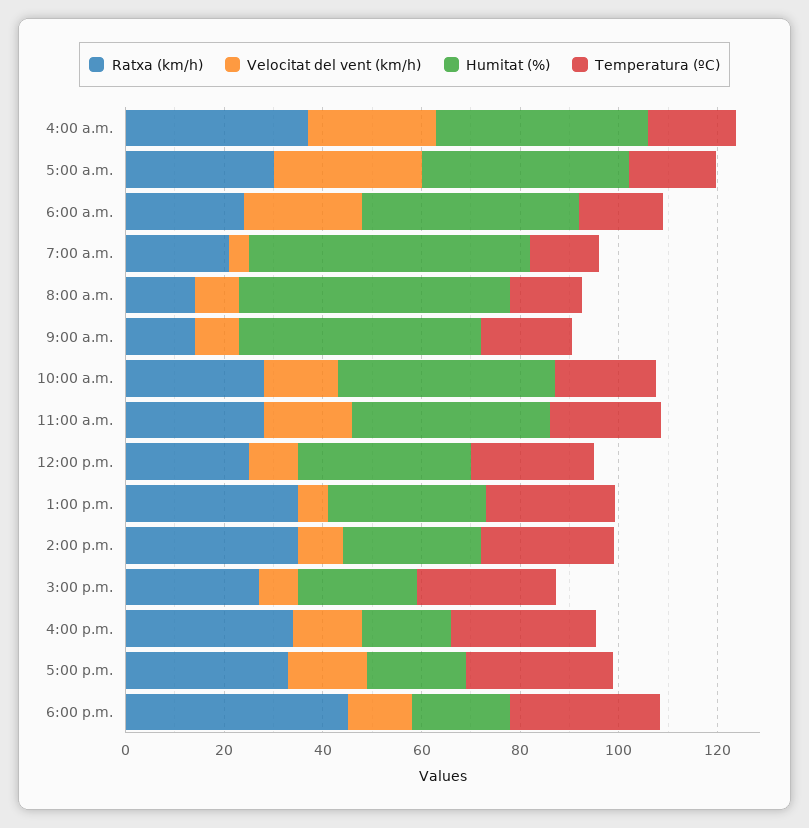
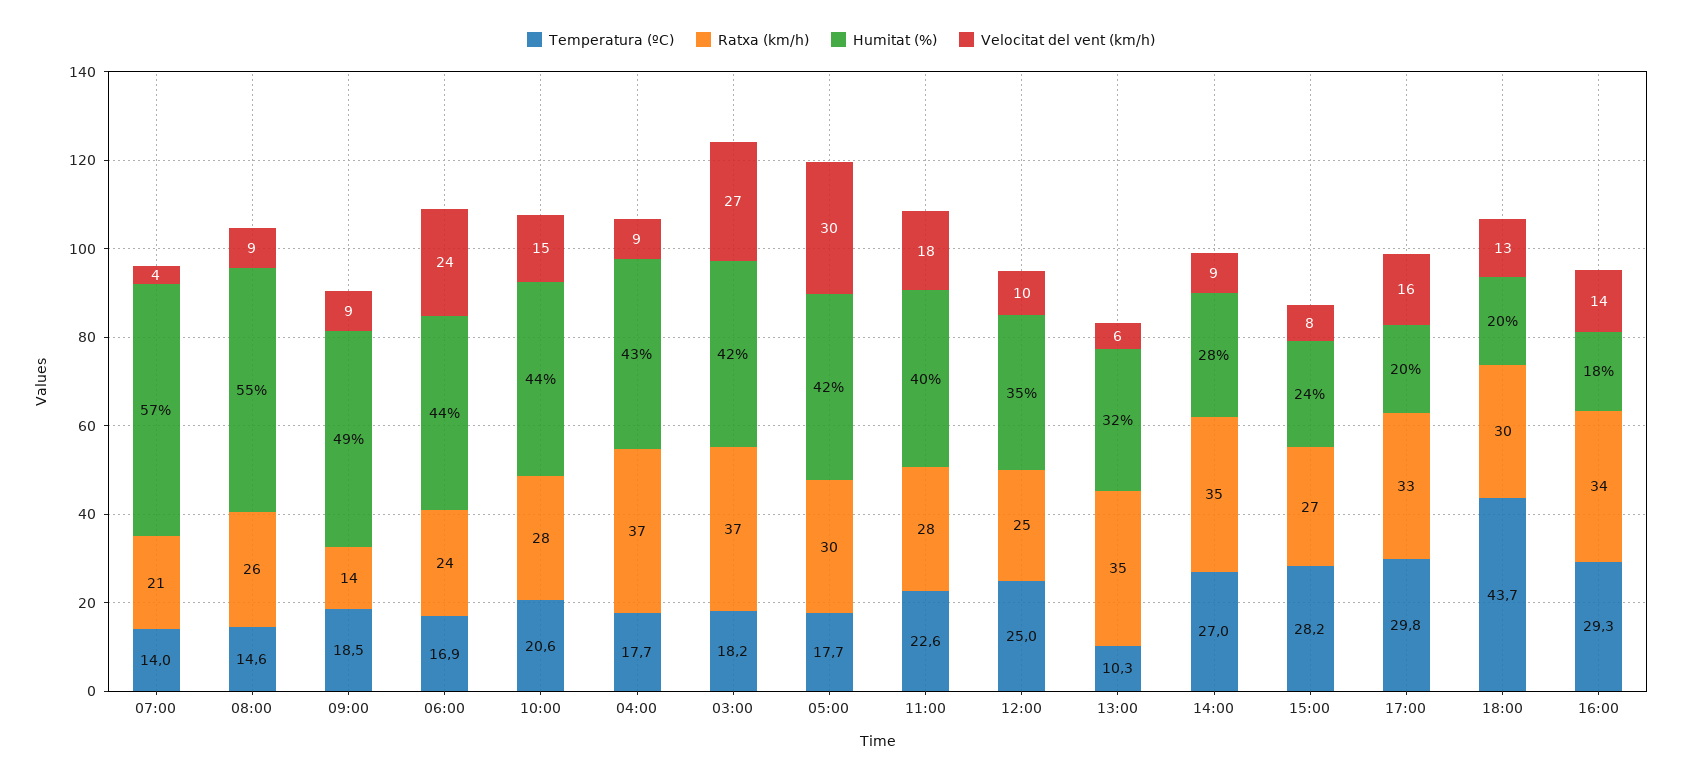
  {
    "Ratxa (km/h)": {
      "4:00 a.m.": 37,
      "5:00 a.m.": 30,
      "6:00 a.m.": 24,
      "7:00 a.m.": 21,
-     "8:00 a.m.": 15,
+     "8:00 a.m.": 26,
      "9:00 a.m.": 14,
      "10:00 a.m.": 28,
      "11:00 a.m.": 28,
      "12:00 p.m.": 25,
      "1:00 p.m.": 35,
      "2:00 p.m.": 35,
      "3:00 p.m.": 27,
      "4:00 p.m.": 34,
      "5:00 p.m.": 33,
-     "6:00 p.m.": 45
+     "6:00 p.m.": 30,
+     "03:00": 37
    },
    "Velocitat del vent (km/h)": {
-     "4:00 a.m.": 25,
+     "4:00 a.m.": 9,
      "5:00 a.m.": 30,
      "6:00 a.m.": 24,
      "7:00 a.m.": 4,
      "8:00 a.m.": 9,
      "9:00 a.m.": 9,
      "10:00 a.m.": 15,
      "11:00 a.m.": 18,
      "12:00 p.m.": 10,
      "1:00 p.m.": 6,
      "2:00 p.m.": 9,
      "3:00 p.m.": 8,
      "4:00 p.m.": 14,
      "5:00 p.m.": 16,
-     "6:00 p.m.": 13
+     "6:00 p.m.": 13,
+     "03:00": 27
    },
    "Humitat (%)": {
      "4:00 a.m.": 43,
      "5:00 a.m.": 42,
      "6:00 a.m.": 44,
      "7:00 a.m.": 57,
      "8:00 a.m.": 55,
      "9:00 a.m.": 49,
      "10:00 a.m.": 44,
      "11:00 a.m.": 40,
      "12:00 p.m.": 35,
      "1:00 p.m.": 32,
      "2:00 p.m.": 28,
      "3:00 p.m.": 24,
      "4:00 p.m.": 18,
      "5:00 p.m.": 20,
-     "6:00 p.m.": 20
+     "6:00 p.m.": 20,
+     "03:00": 42
    },
    "Temperatura (ºC)": {
      "4:00 a.m.": 17.7,
      "5:00 a.m.": 17.7,
      "6:00 a.m.": 16.9,
      "7:00 a.m.": 14,
      "8:00 a.m.": 14.6,
      "9:00 a.m.": 18.5,
      "10:00 a.m.": 20.6,
      "11:00 a.m.": 22.6,
      "12:00 p.m.": 25,
-     "1:00 p.m.": 25,
+     "1:00 p.m.": 10.3,
      "2:00 p.m.": 27,
      "3:00 p.m.": 28.2,
      "4:00 p.m.": 29.3,
      "5:00 p.m.": 29.8,
-     "6:00 p.m.": 30
+     "6:00 p.m.": 43.7,
+     "03:00": 18.2
    }
  }

